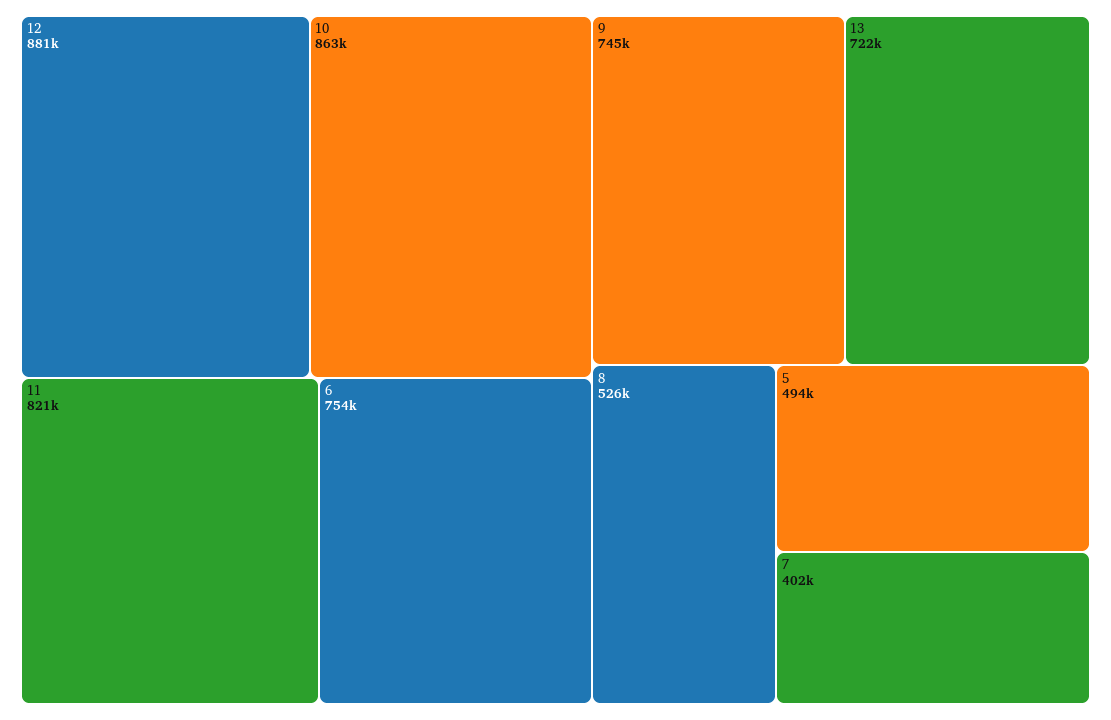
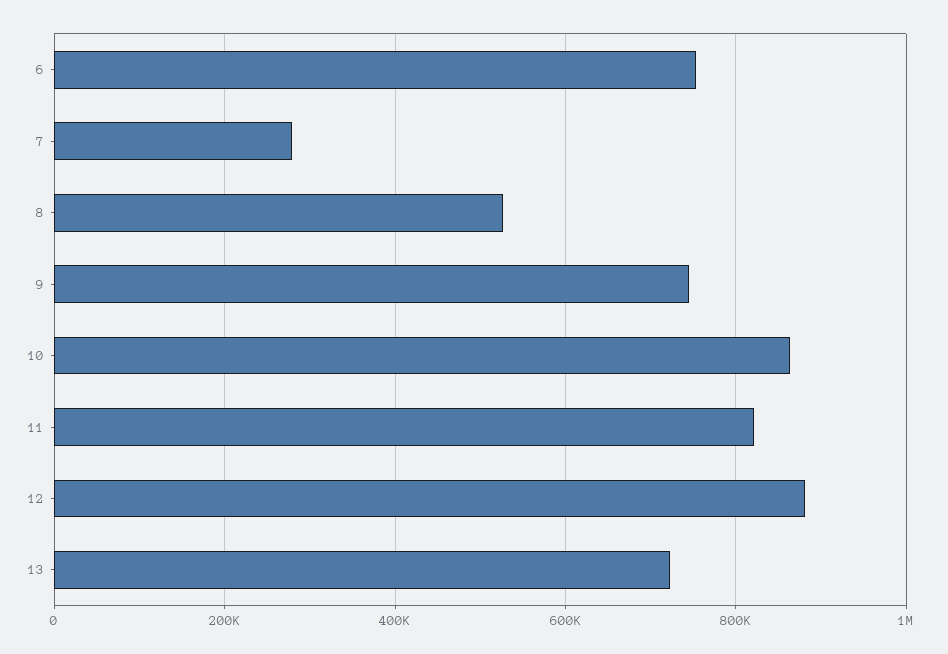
  {
    "12": 881000,
    "10": 863000,
    "11": 821000,
    "6": 754000,
    "9": 745000,
    "13": 722000,
    "8": 526000,
-   "5": 494000,
-   "7": 402000
+   "7": 280000
  }

